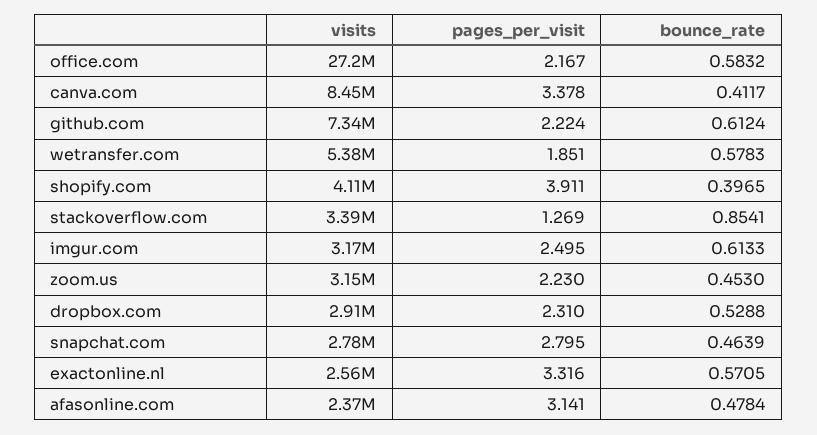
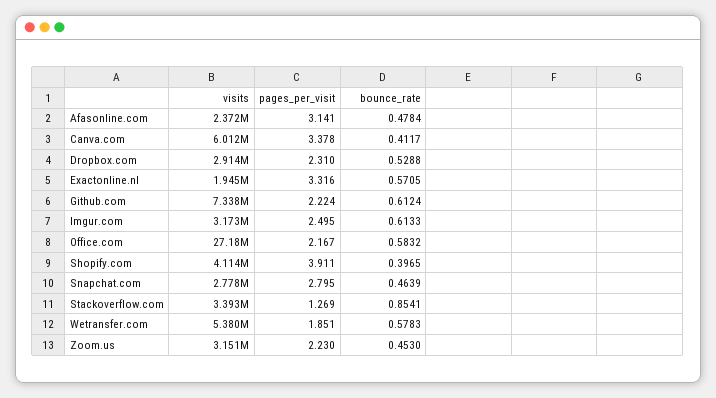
  {
    "visits": {
      "office.com": 27180000,
-     "canva.com": 8450000,
+     "canva.com": 6012000,
      "github.com": 7338000,
      "wetransfer.com": 5380000,
      "shopify.com": 4114000,
      "stackoverflow.com": 3393000,
      "imgur.com": 3173000,
      "zoom.us": 3151000,
      "dropbox.com": 2914000,
      "snapchat.com": 2778000,
-     "exactonline.nl": 2560000,
+     "exactonline.nl": 1945000,
      "afasonline.com": 2372000
    },
    "pages_per_visit": {
      "office.com": 2.167,
      "canva.com": 3.378,
      "github.com": 2.224,
      "wetransfer.com": 1.851,
      "shopify.com": 3.911,
      "stackoverflow.com": 1.269,
      "imgur.com": 2.495,
      "zoom.us": 2.23,
      "dropbox.com": 2.31,
      "snapchat.com": 2.795,
      "exactonline.nl": 3.316,
      "afasonline.com": 3.141
    },
    "bounce_rate": {
      "office.com": 0.5832,
      "canva.com": 0.4117,
      "github.com": 0.6124,
      "wetransfer.com": 0.5783,
      "shopify.com": 0.3965,
      "stackoverflow.com": 0.8541,
      "imgur.com": 0.6133,
      "zoom.us": 0.453,
      "dropbox.com": 0.5288,
      "snapchat.com": 0.4639,
      "exactonline.nl": 0.5705,
      "afasonline.com": 0.4784
    }
  }

